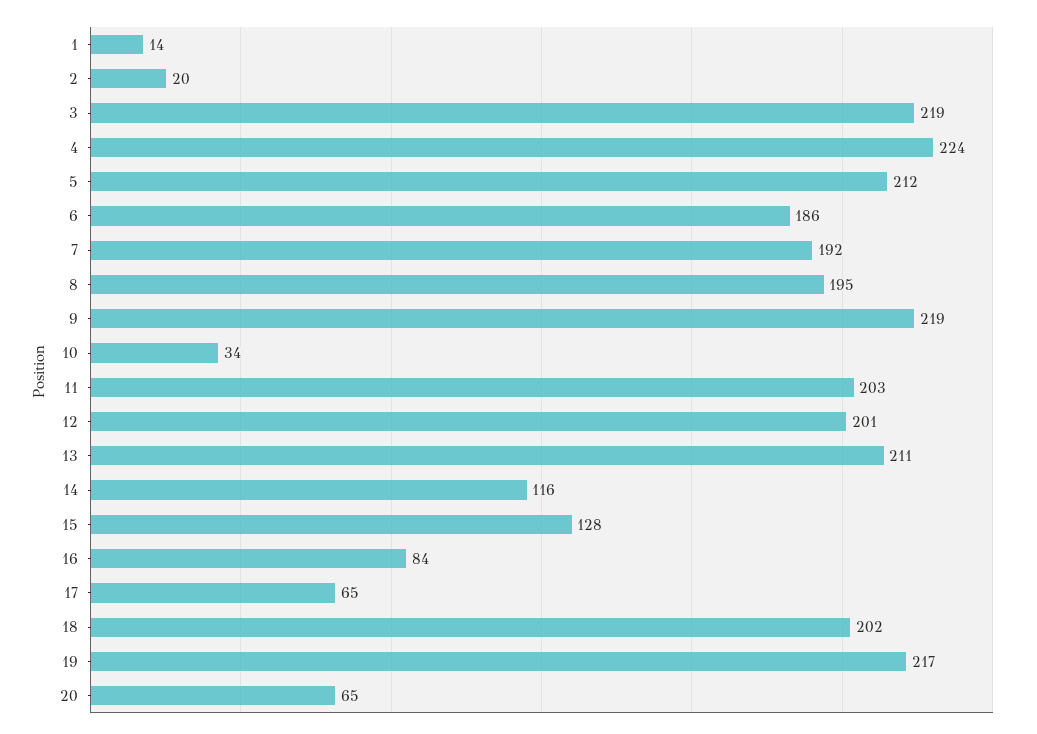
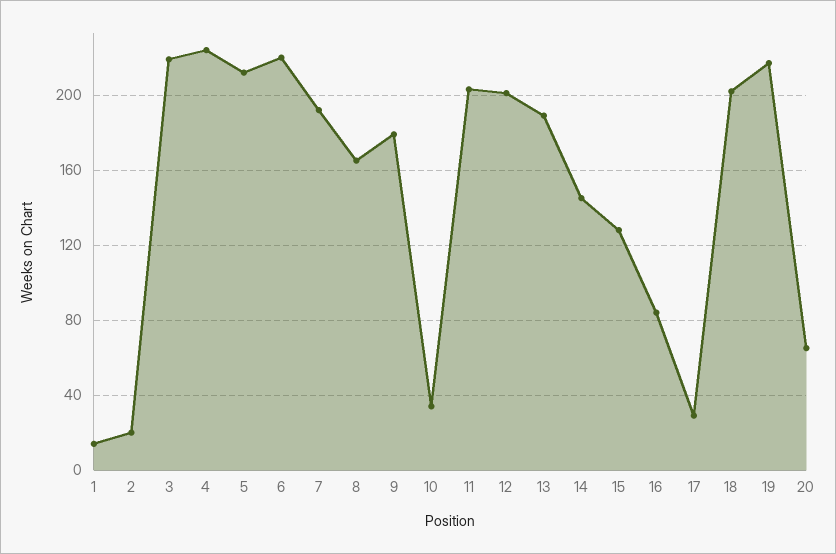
  {
    "1": 14,
    "2": 20,
    "3": 219,
    "4": 224,
    "5": 212,
-   "6": 186,
+   "6": 220,
    "7": 192,
-   "8": 195,
+   "8": 165,
-   "9": 219,
+   "9": 180,
    "10": 34,
    "11": 203,
    "12": 201,
-   "13": 211,
+   "13": 190,
-   "14": 116,
+   "14": 145,
    "15": 128,
    "16": 84,
-   "17": 65,
+   "17": 30,
    "18": 202,
    "19": 217,
    "20": 65
  }

